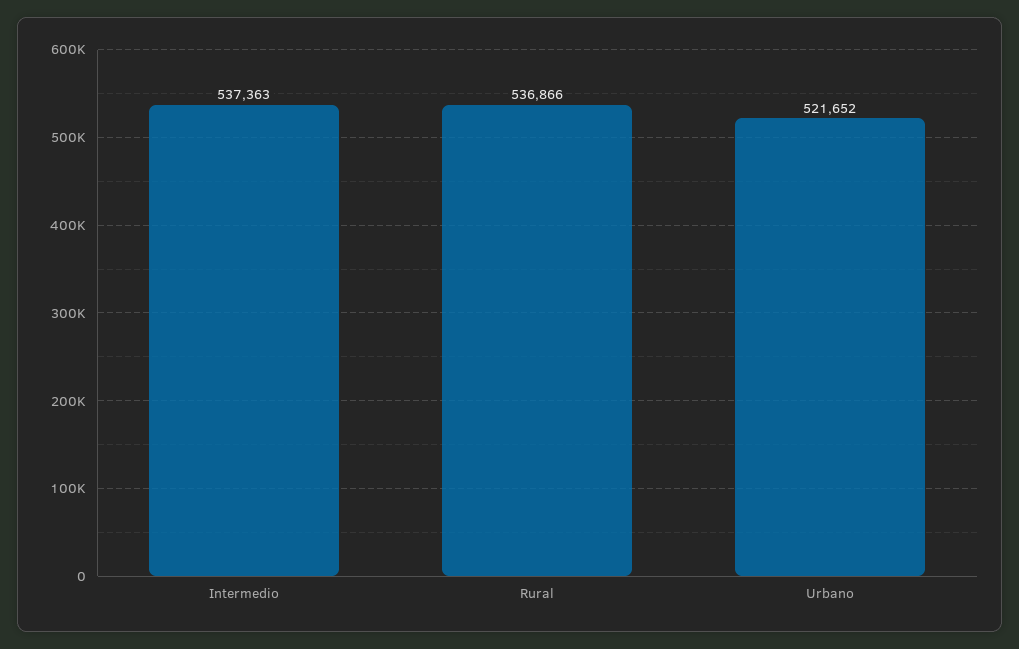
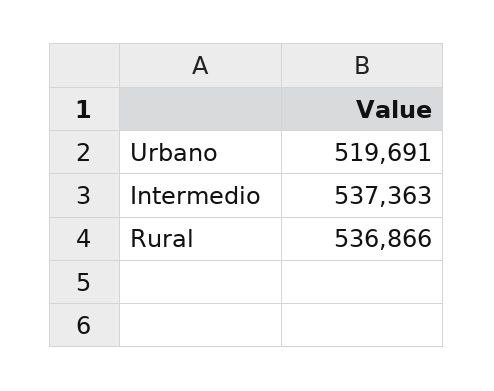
  {
    "Intermedio": 537363,
    "Rural": 536866,
-   "Urbano": 521652
+   "Urbano": 519691
  }

